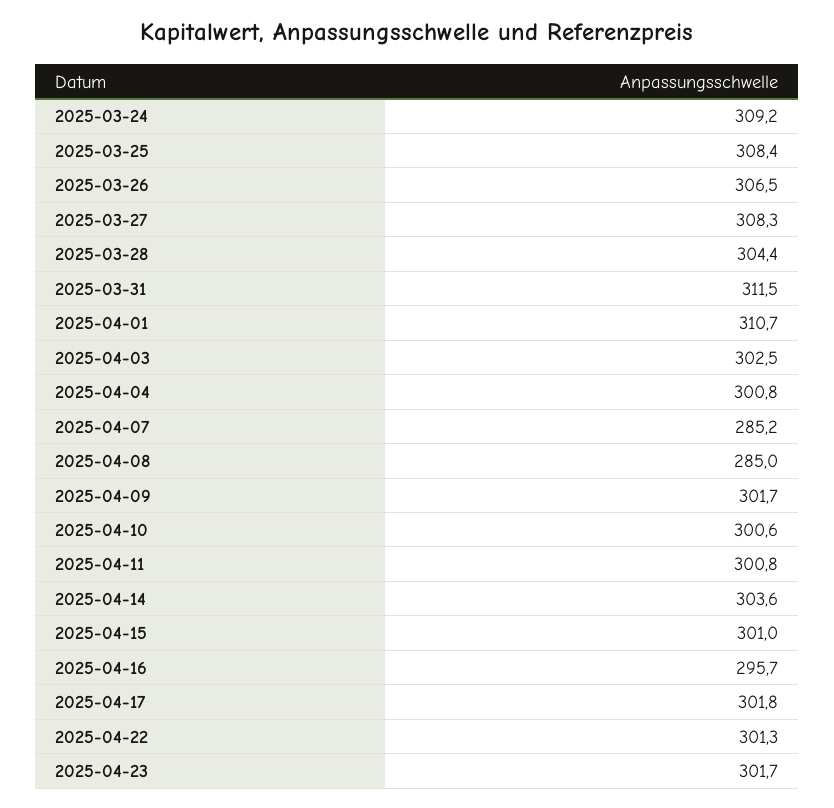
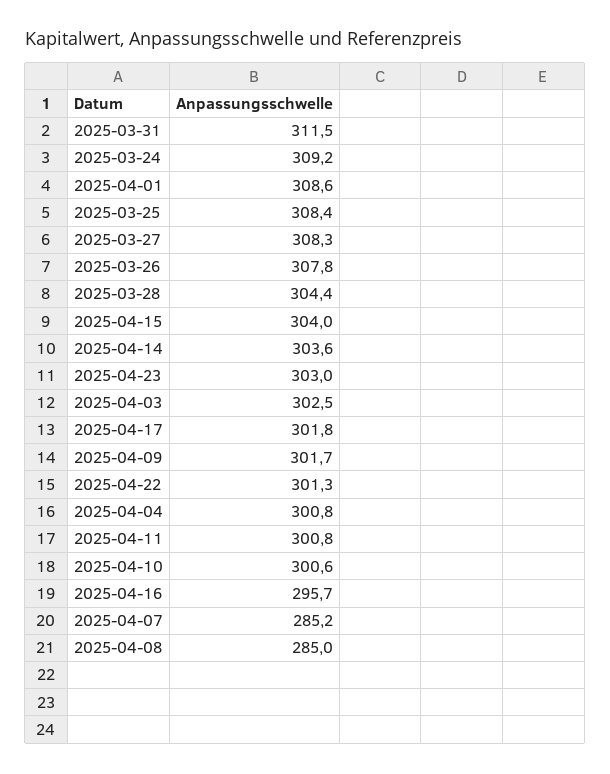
  {
    "2025-03-24": 309.2,
    "2025-03-25": 308.4,
-   "2025-03-26": 306.5,
+   "2025-03-26": 307.8,
    "2025-03-27": 308.3,
    "2025-03-28": 304.4,
    "2025-03-31": 311.5,
-   "2025-04-01": 310.7,
+   "2025-04-01": 308.6,
    "2025-04-03": 302.5,
    "2025-04-04": 300.8,
    "2025-04-07": 285.2,
    "2025-04-08": 285,
    "2025-04-09": 301.7,
    "2025-04-10": 300.6,
    "2025-04-11": 300.8,
    "2025-04-14": 303.6,
-   "2025-04-15": 301,
+   "2025-04-15": 304,
    "2025-04-16": 295.7,
    "2025-04-17": 301.8,
    "2025-04-22": 301.3,
-   "2025-04-23": 301.7
+   "2025-04-23": 303
  }

